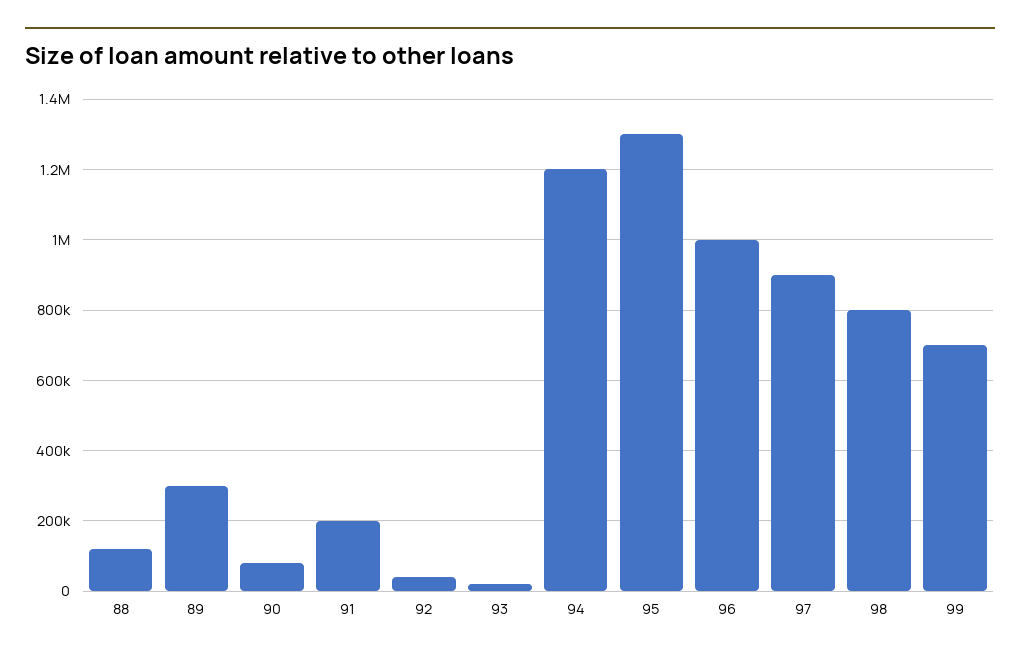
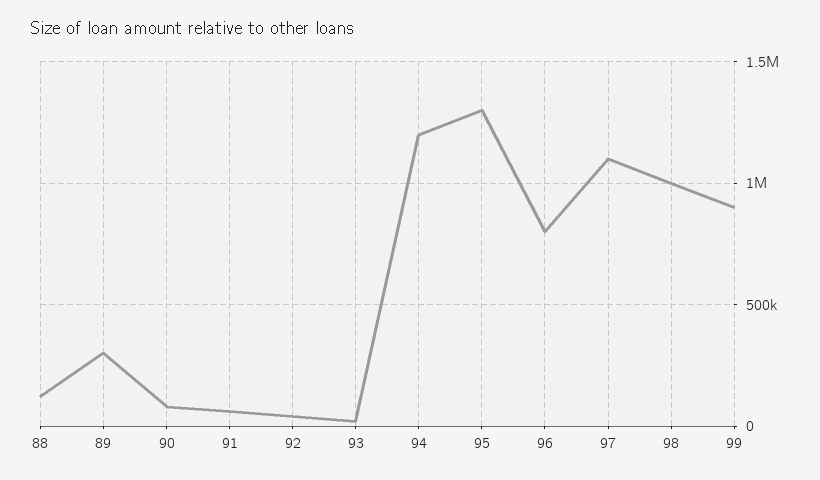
  {
    "88": 120000,
    "89": 300000,
    "90": 80000,
-   "91": 200000,
+   "91": 50000,
    "92": 40000,
    "93": 20000,
    "94": 1200000,
    "95": 1300000,
-   "96": 1000000,
+   "96": 800000,
-   "97": 900000,
+   "97": 1100000,
-   "98": 800000,
+   "98": 1000000,
-   "99": 700000
+   "99": 900000
  }

